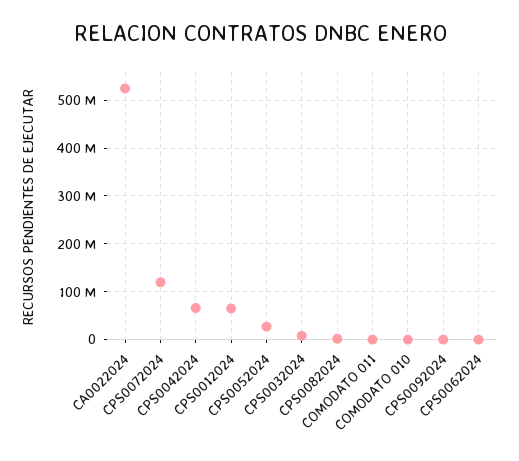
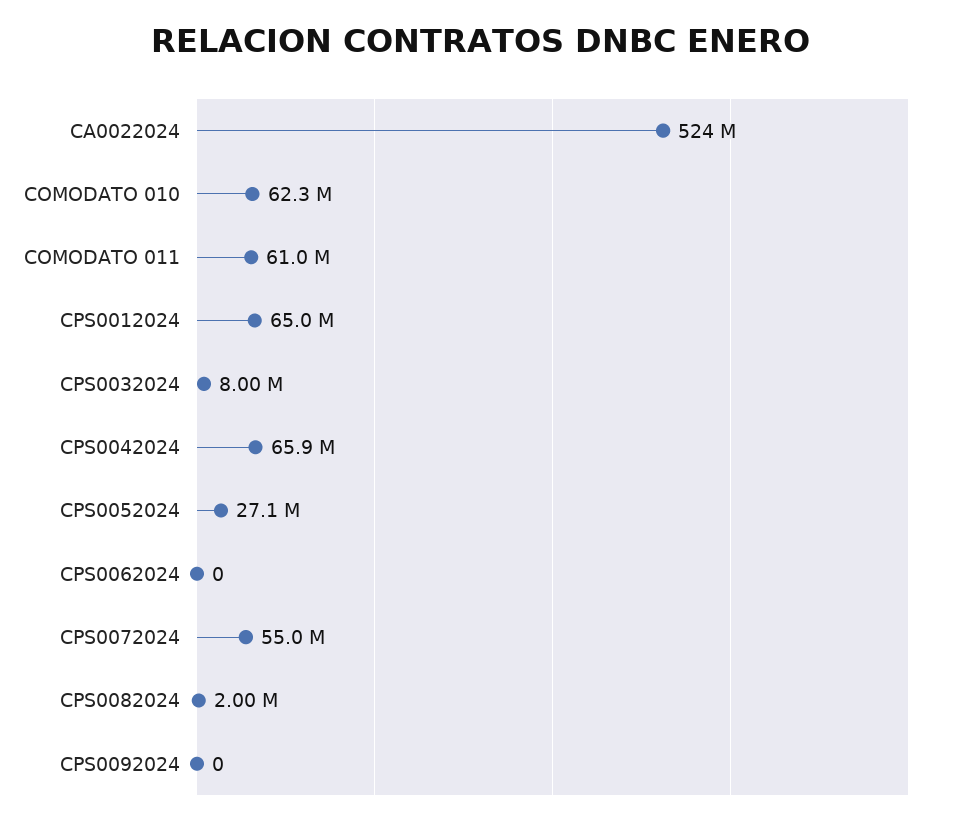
  {
    "CA0022024": 524000000,
-   "CPS0072024": 120000000,
+   "CPS0072024": 55000000,
    "CPS0042024": 65900000,
    "CPS0012024": 65000000,
    "CPS0052024": 27100000,
    "CPS0032024": 8000000,
    "CPS0082024": 2000000,
-   "COMODATO 011": 0,
+   "COMODATO 011": 61000000,
-   "COMODATO 010": 0,
+   "COMODATO 010": 62300000,
    "CPS0092024": 0,
    "CPS0062024": 0
  }

